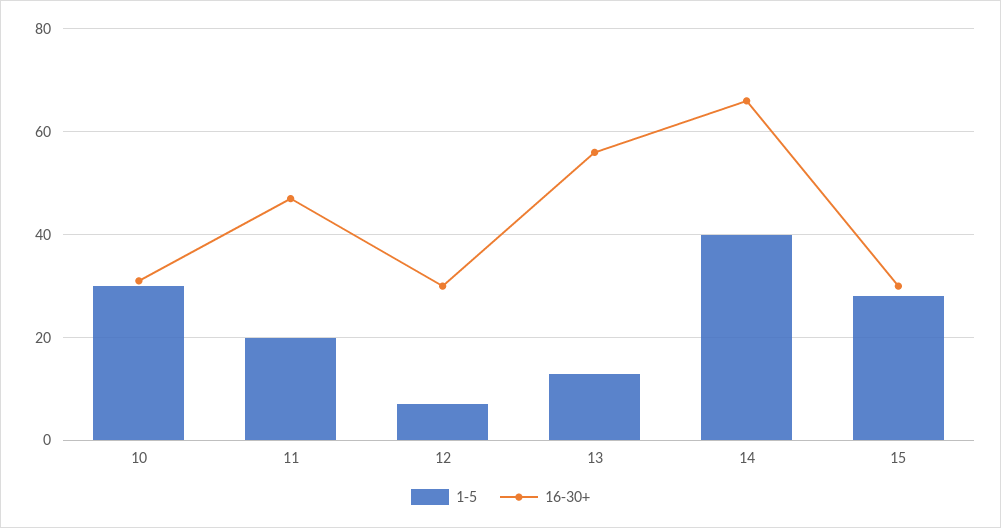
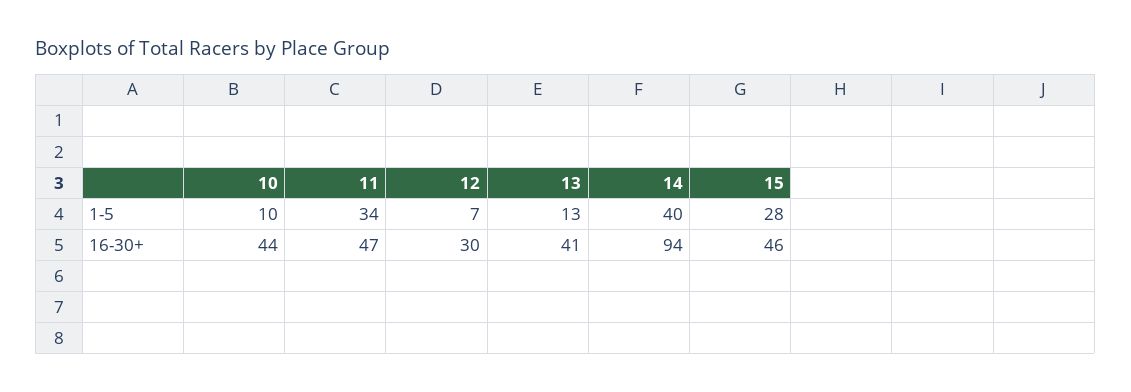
  {
    "1-5": {
-     "10": 30,
+     "10": 10,
-     "11": 20,
+     "11": 34,
      "12": 7,
      "13": 13,
      "14": 40,
      "15": 28
    },
    "16-30+": {
-     "10": 30,
+     "10": 44,
      "11": 47,
      "12": 30,
-     "13": 55,
+     "13": 41,
-     "14": 65,
+     "14": 94,
-     "15": 30
+     "15": 46
    }
  }

